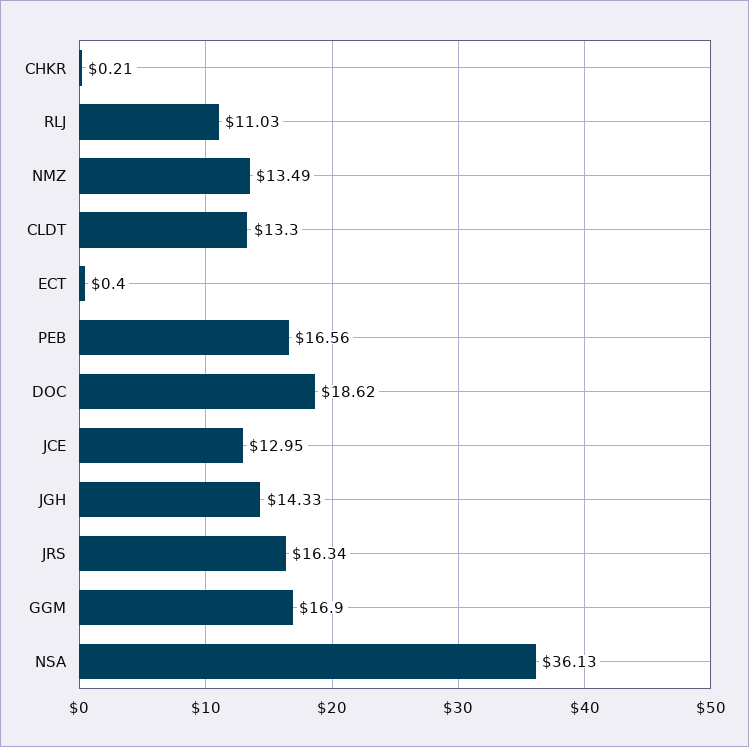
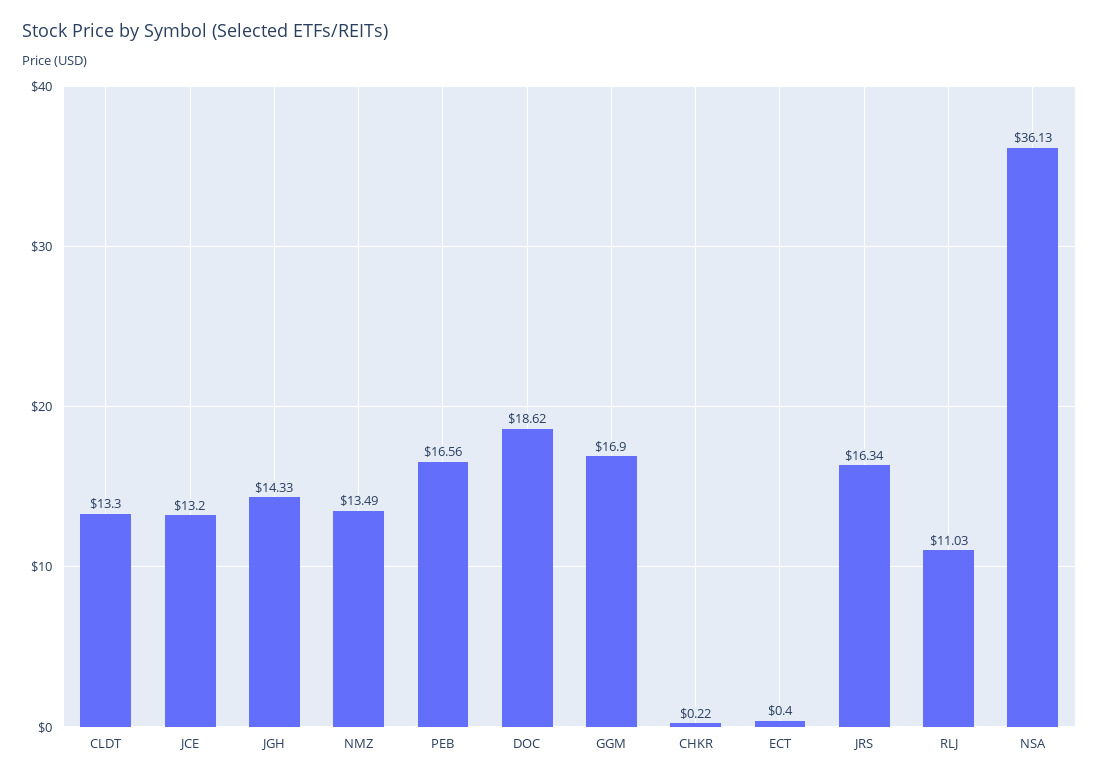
  {
-   "CHKR": 0.21,
+   "CHKR": 0.22,
    "RLJ": 11.03,
    "NMZ": 13.49,
    "CLDT": 13.3,
    "ECT": 0.4,
    "PEB": 16.56,
    "DOC": 18.62,
-   "JCE": 12.95,
+   "JCE": 13.2,
    "JGH": 14.33,
    "JRS": 16.34,
    "GGM": 16.9,
    "NSA": 36.13
  }

